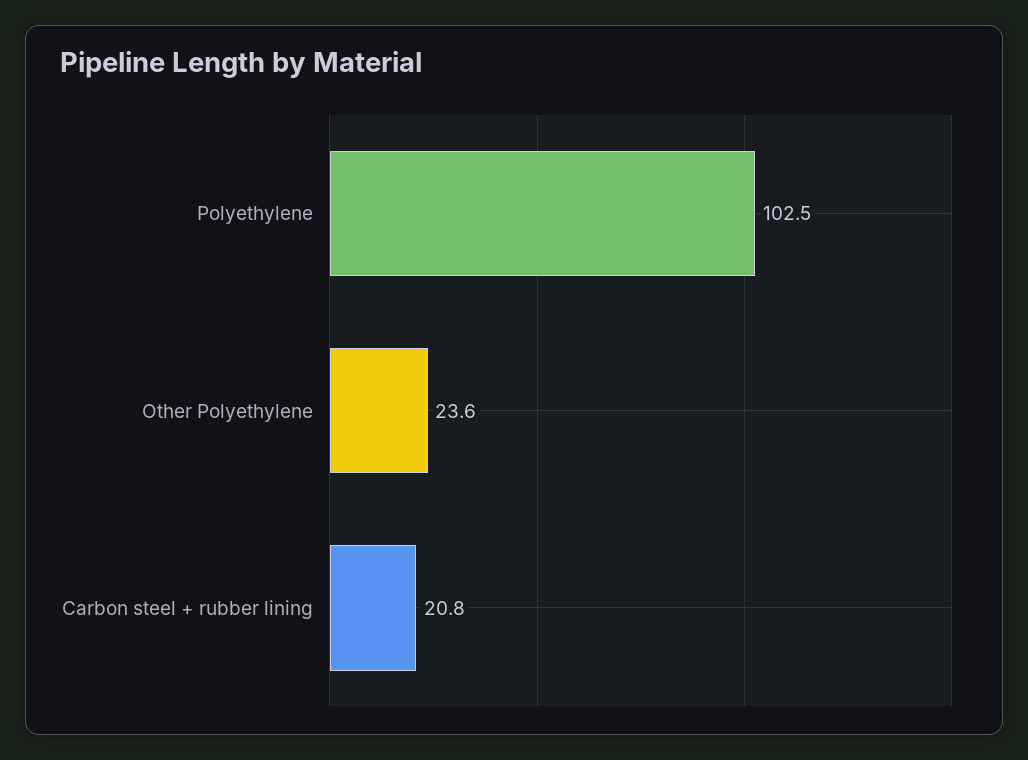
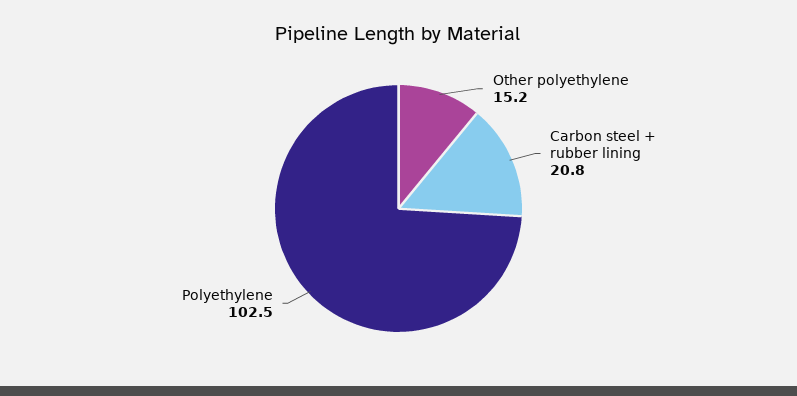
  {
    "Polyethylene": 102.5,
-   "Other Polyethylene": 23.6,
+   "Other Polyethylene": 15.2,
    "Carbon steel + rubber lining": 20.8
  }

